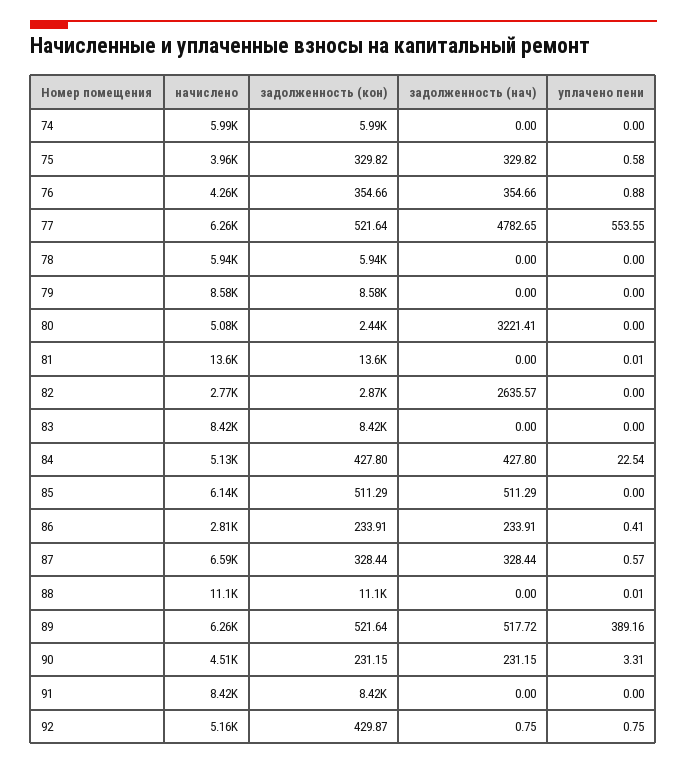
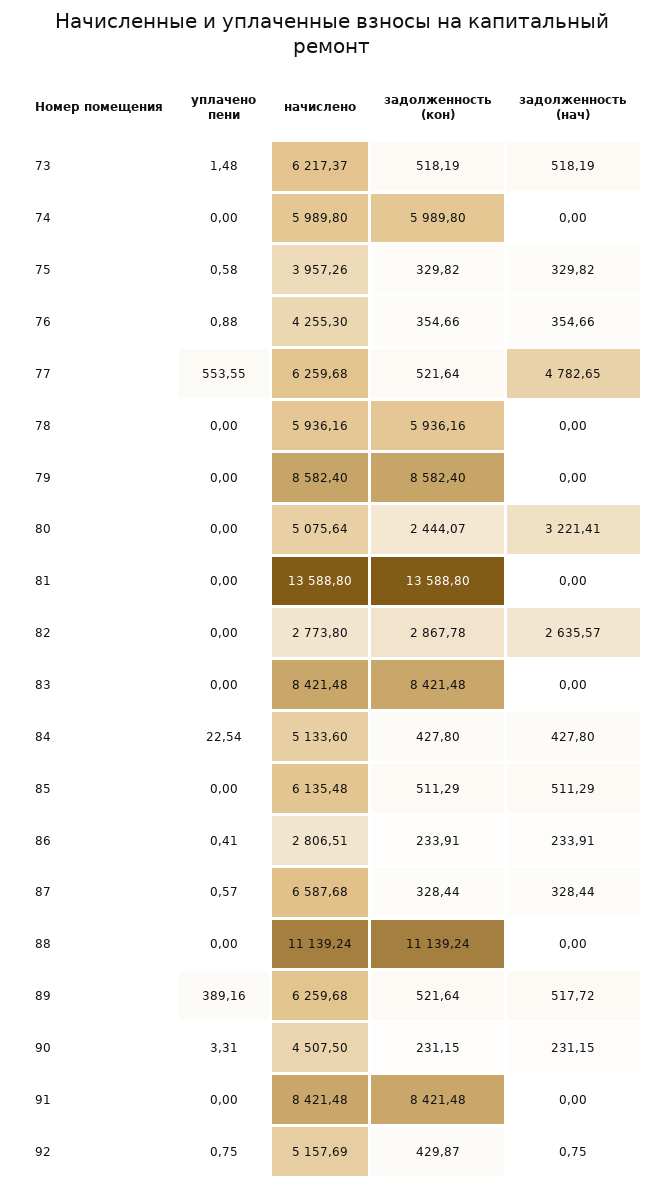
  {
    "начислено": {
      "74": 5989.8,
      "75": 3957.26,
      "76": 4255.3,
      "77": 6259.68,
      "78": 5936.16,
      "79": 8582.4,
      "80": 5075.64,
      "81": 13588.8,
      "82": 2773.8,
      "83": 8421.48,
      "84": 5133.6,
      "85": 6135.48,
      "86": 2806.51,
      "87": 6587.68,
      "88": 11139.24,
      "89": 6259.68,
      "90": 4507.5,
      "91": 8421.48,
-     "92": 5157.69
+     "92": 5157.69,
+     "73": 6217.37
    },
    "задолженность (кон)": {
      "74": 5989.8,
      "75": 329.82,
      "76": 354.66,
      "77": 521.64,
      "78": 5936.16,
      "79": 8582.4,
      "80": 2444.07,
      "81": 13588.8,
      "82": 2867.78,
      "83": 8421.48,
      "84": 427.8,
      "85": 511.29,
      "86": 233.91,
      "87": 328.44,
      "88": 11139.24,
      "89": 521.64,
      "90": 231.15,
      "91": 8421.48,
-     "92": 429.87
+     "92": 429.87,
+     "73": 518.19
    },
    "задолженность (нач)": {
      "74": 0,
      "75": 329.82,
      "76": 354.66,
      "77": 4782.65,
      "78": 0,
      "79": 0,
      "80": 3221.41,
      "81": 0,
      "82": 2635.57,
      "83": 0,
      "84": 427.8,
      "85": 511.29,
      "86": 233.91,
      "87": 328.44,
      "88": 0,
      "89": 517.72,
      "90": 231.15,
      "91": 0,
-     "92": 0.75
+     "92": 0.75,
+     "73": 518.19
    },
    "уплачено пени": {
      "74": 0,
      "75": 0.58,
      "76": 0.88,
      "77": 553.55,
      "78": 0,
      "79": 0,
      "80": 0,
-     "81": 0.01,
+     "81": 0,
      "82": 0,
      "83": 0,
      "84": 22.54,
      "85": 0,
      "86": 0.41,
      "87": 0.57,
-     "88": 0.01,
+     "88": 0,
      "89": 389.16,
      "90": 3.31,
      "91": 0,
-     "92": 0.75
+     "92": 0.75,
+     "73": 1.48
    }
  }

